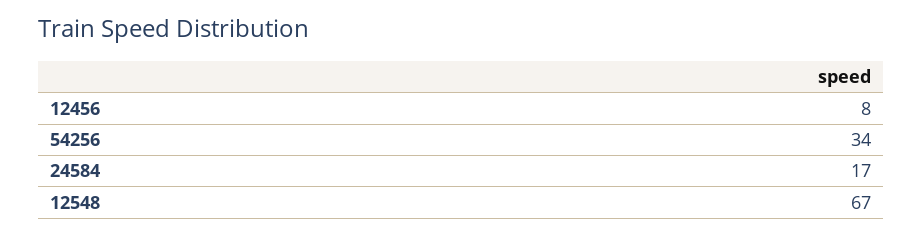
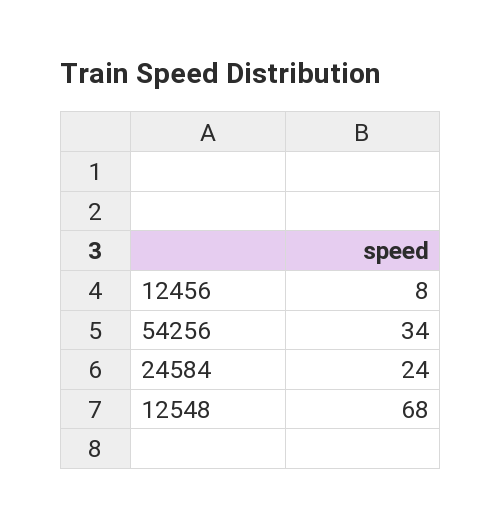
  {
    "12456": 8,
    "54256": 34,
-   "24584": 17,
+   "24584": 24,
-   "12548": 67
+   "12548": 68
  }

